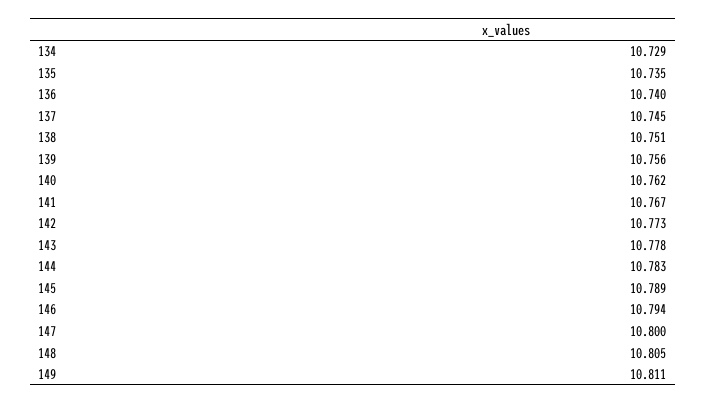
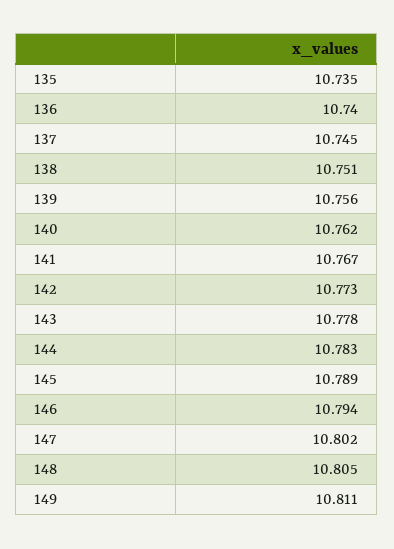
  {
-   "134": 10.729,
    "135": 10.735,
    "136": 10.74,
    "137": 10.745,
    "138": 10.751,
    "139": 10.756,
    "140": 10.762,
    "141": 10.767,
    "142": 10.773,
    "143": 10.778,
    "144": 10.783,
    "145": 10.789,
    "146": 10.794,
-   "147": 10.8,
+   "147": 10.802,
    "148": 10.805,
    "149": 10.811
  }

